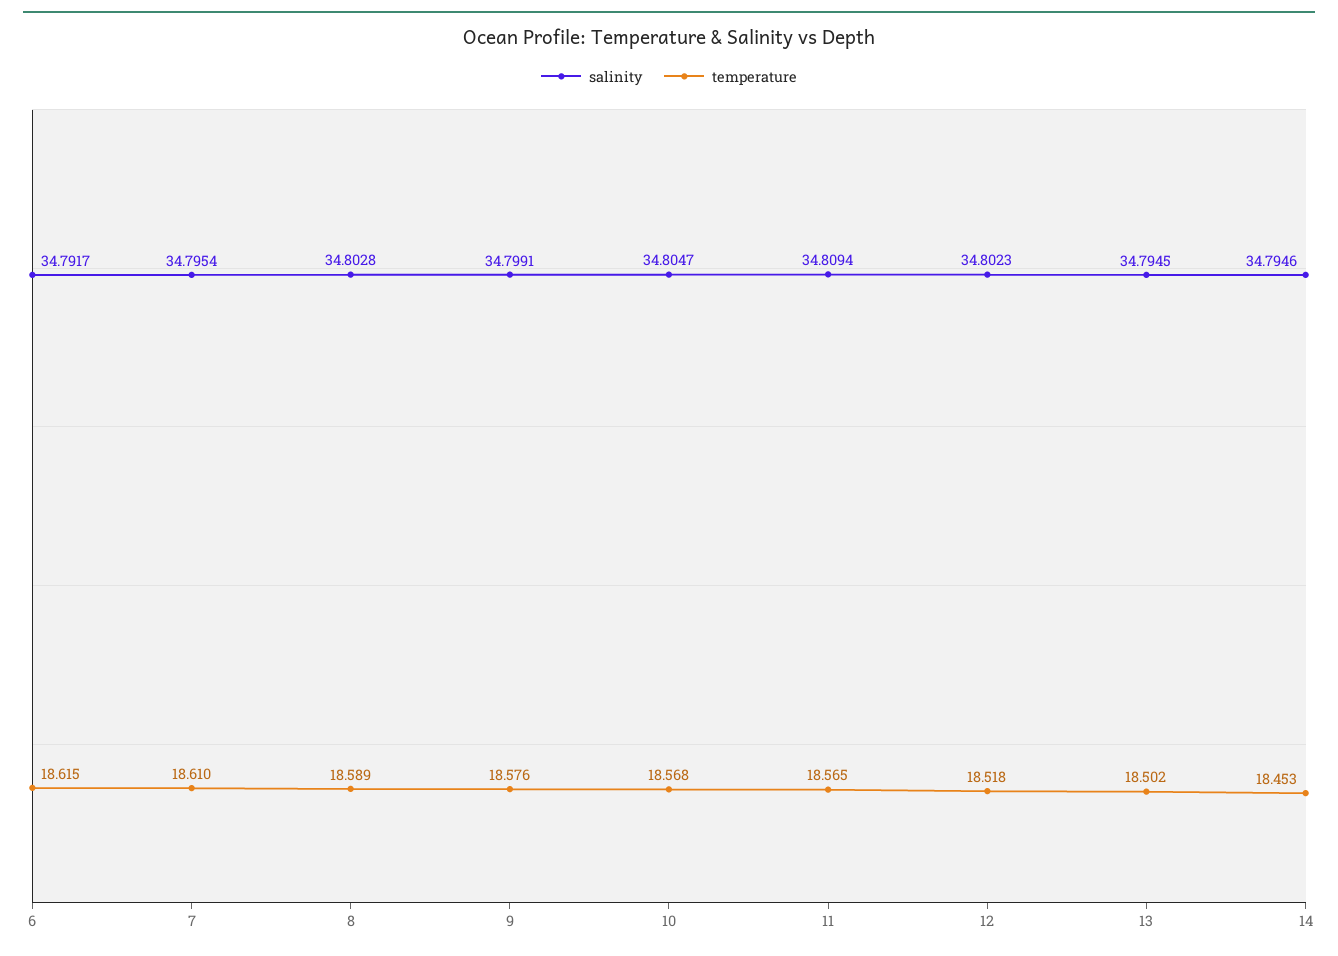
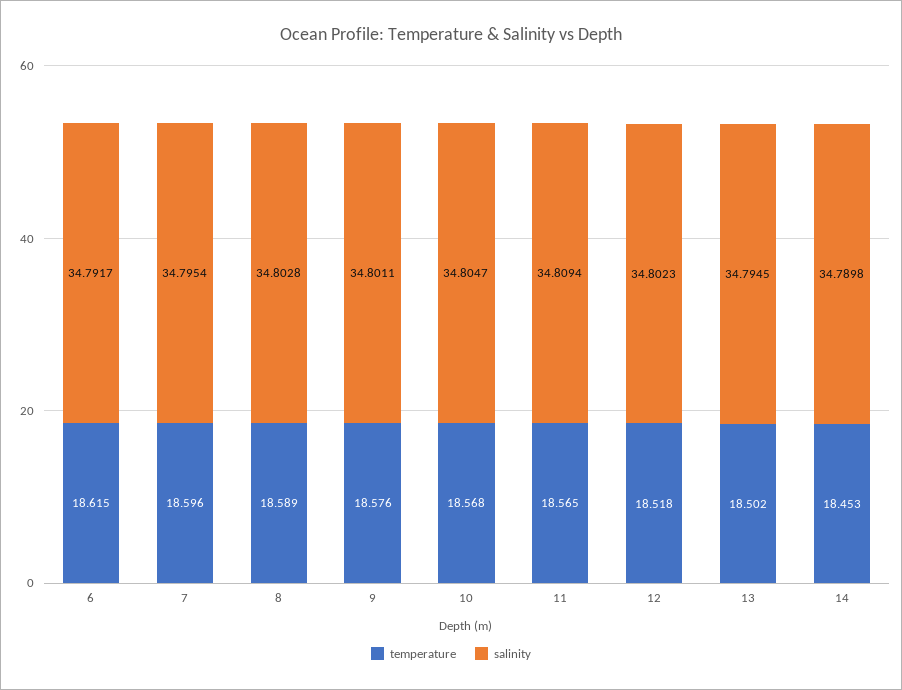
  {
    "salinity": {
      "6": 34.7917,
      "7": 34.7954,
      "8": 34.8028,
-     "9": 34.7991,
+     "9": 34.8011,
      "10": 34.8047,
      "11": 34.8094,
      "12": 34.8023,
      "13": 34.7945,
-     "14": 34.7946
+     "14": 34.7898
    },
    "temperature": {
      "6": 18.615,
-     "7": 18.61,
+     "7": 18.596,
      "8": 18.589,
      "9": 18.576,
      "10": 18.568,
      "11": 18.565,
      "12": 18.518,
      "13": 18.502,
      "14": 18.453
    }
  }

